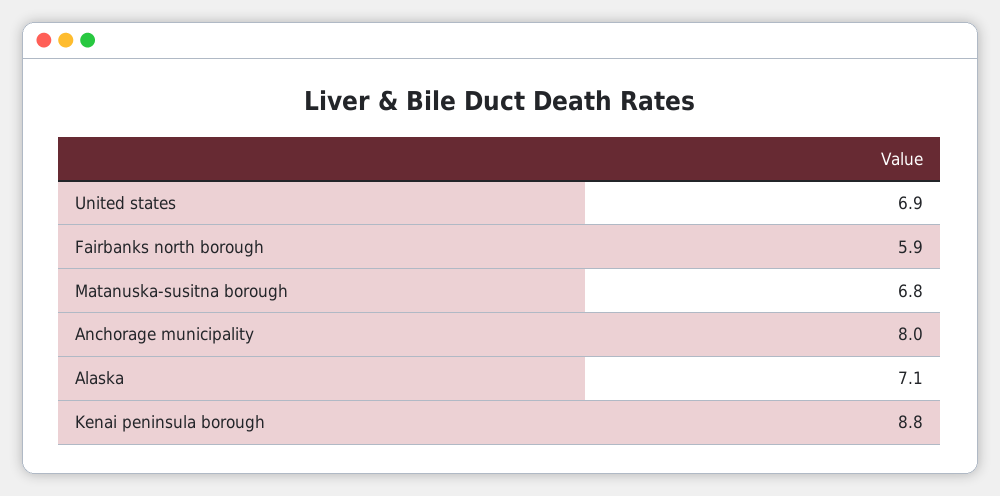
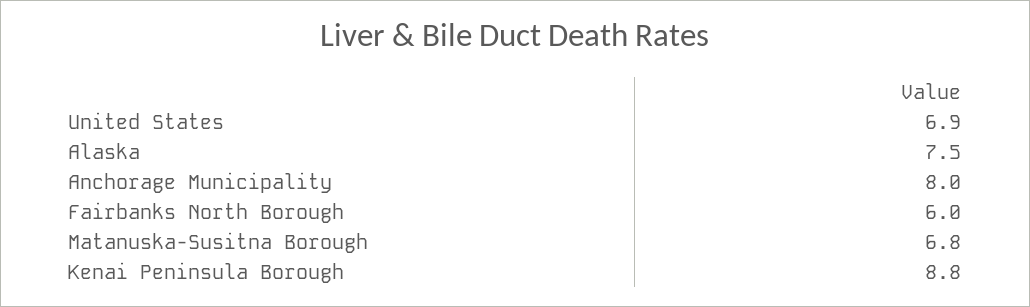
  {
    "United states": 6.9,
-   "Fairbanks north borough": 5.9,
+   "Fairbanks north borough": 6,
    "Matanuska-susitna borough": 6.8,
    "Anchorage municipality": 8,
-   "Alaska": 7.1,
+   "Alaska": 7.5,
    "Kenai peninsula borough": 8.8
  }

